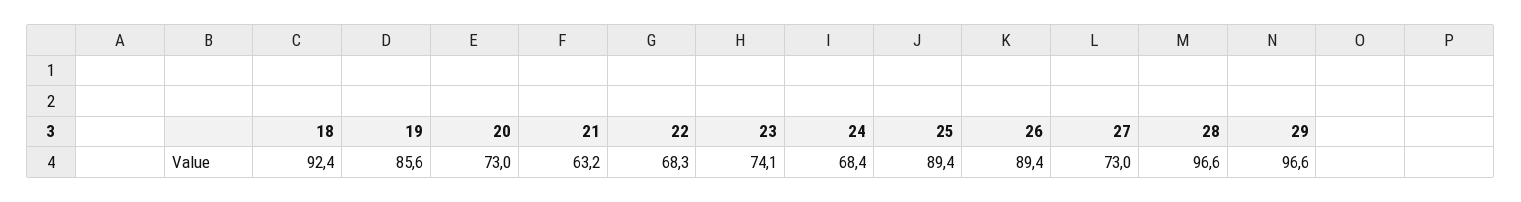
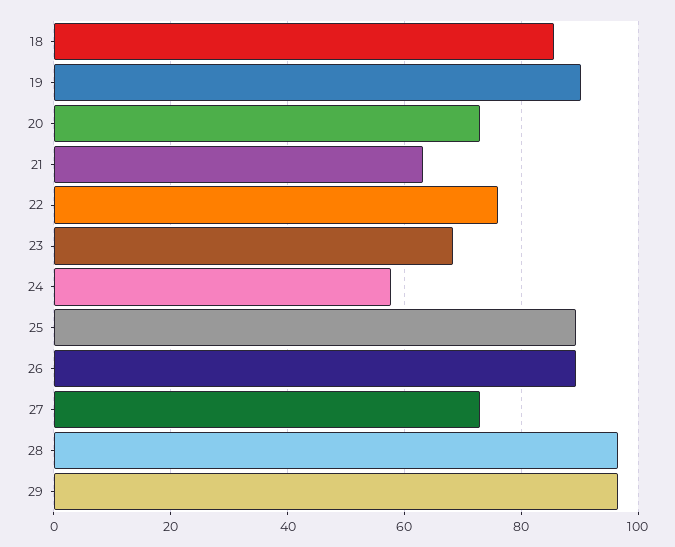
  {
-   "18": 92.4,
+   "18": 86,
-   "19": 85.6,
+   "19": 90,
    "20": 73,
    "21": 63.2,
-   "22": 68.3,
+   "22": 76,
-   "23": 74.1,
+   "23": 68,
-   "24": 68.4,
+   "24": 58,
    "25": 89.4,
    "26": 89.4,
    "27": 73,
    "28": 96.6,
    "29": 96.6
  }

